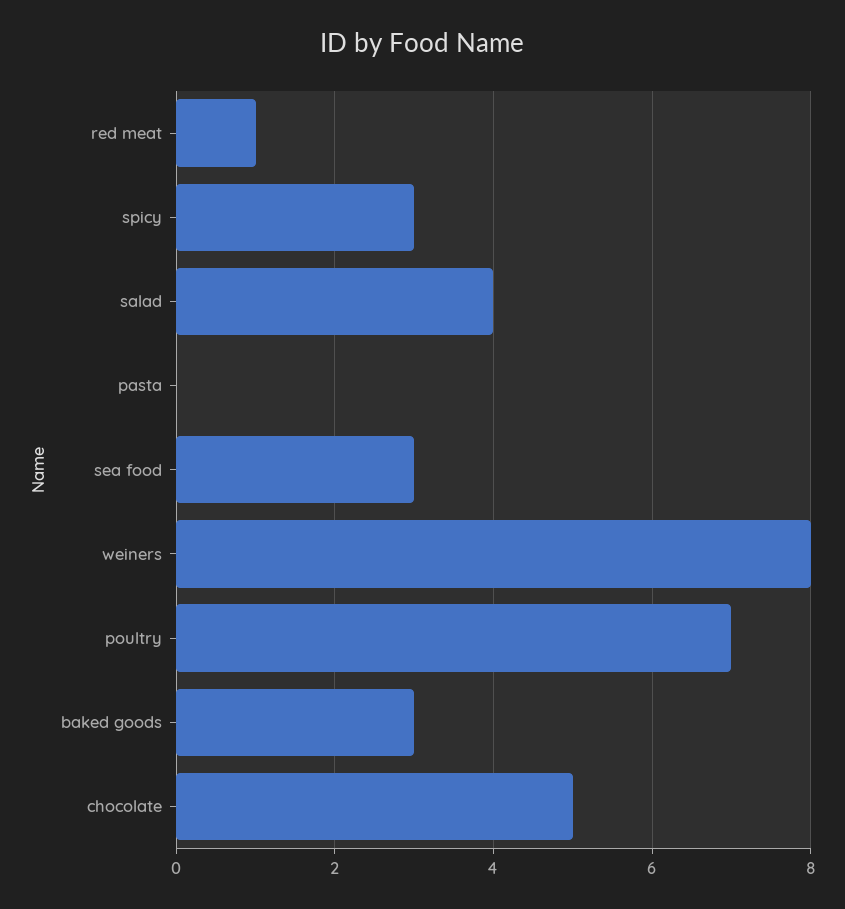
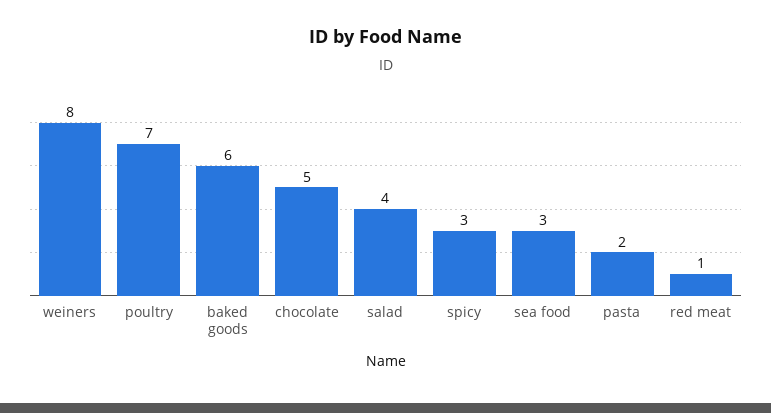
  {
    "red meat": 1,
    "spicy": 3,
    "salad": 4,
-   "pasta": 0,
+   "pasta": 2,
    "sea food": 3,
    "weiners": 8,
    "poultry": 7,
-   "baked goods": 3,
+   "baked goods": 6,
    "chocolate": 5
  }

